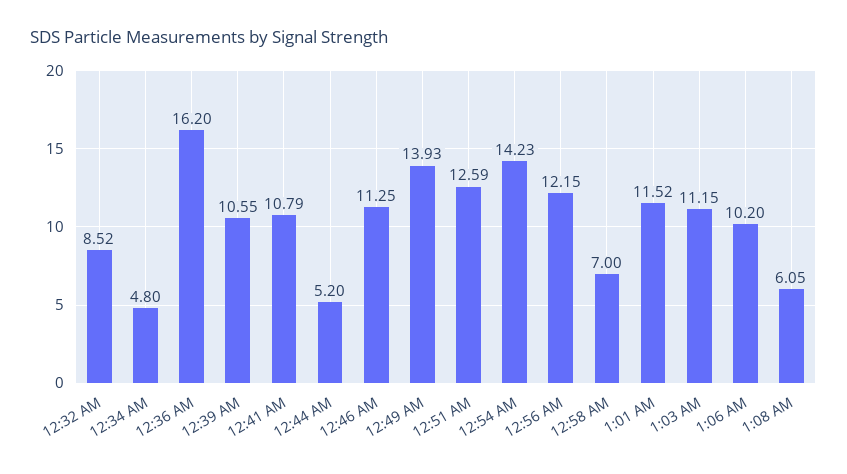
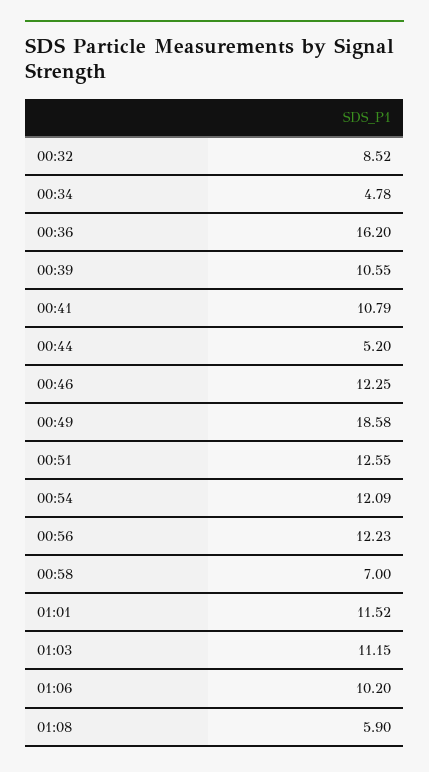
  {
    "12:32 AM": 8.52,
-   "12:34 AM": 4.8,
+   "12:34 AM": 4.78,
    "12:36 AM": 16.2,
    "12:39 AM": 10.55,
    "12:41 AM": 10.79,
    "12:44 AM": 5.2,
-   "12:46 AM": 11.25,
+   "12:46 AM": 12.25,
-   "12:49 AM": 13.93,
+   "12:49 AM": 18.58,
-   "12:51 AM": 12.59,
+   "12:51 AM": 12.55,
-   "12:54 AM": 14.23,
+   "12:54 AM": 12.09,
-   "12:56 AM": 12.15,
+   "12:56 AM": 12.23,
    "12:58 AM": 7,
    "1:01 AM": 11.52,
    "1:03 AM": 11.15,
    "1:06 AM": 10.2,
-   "1:08 AM": 6.05
+   "1:08 AM": 5.9
  }

